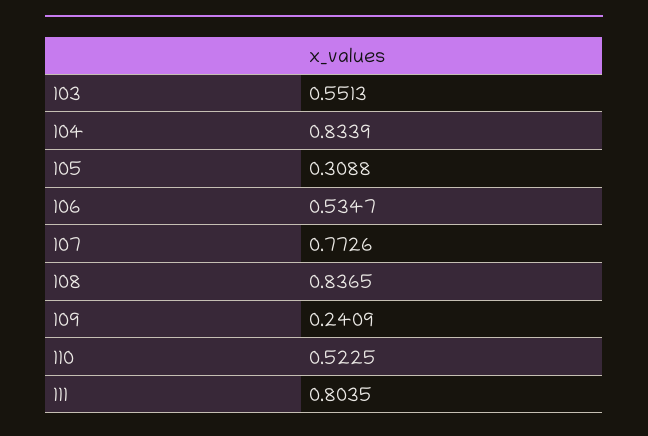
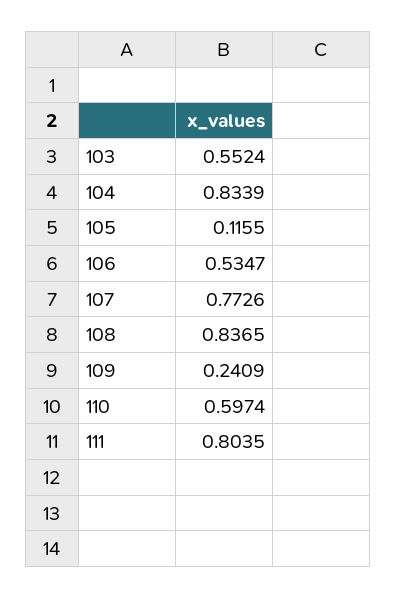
  {
-   "103": 0.5513,
+   "103": 0.5524,
    "104": 0.8339,
-   "105": 0.3088,
+   "105": 0.1155,
    "106": 0.5347,
    "107": 0.7726,
    "108": 0.8365,
    "109": 0.2409,
-   "110": 0.5225,
+   "110": 0.5974,
    "111": 0.8035
  }

